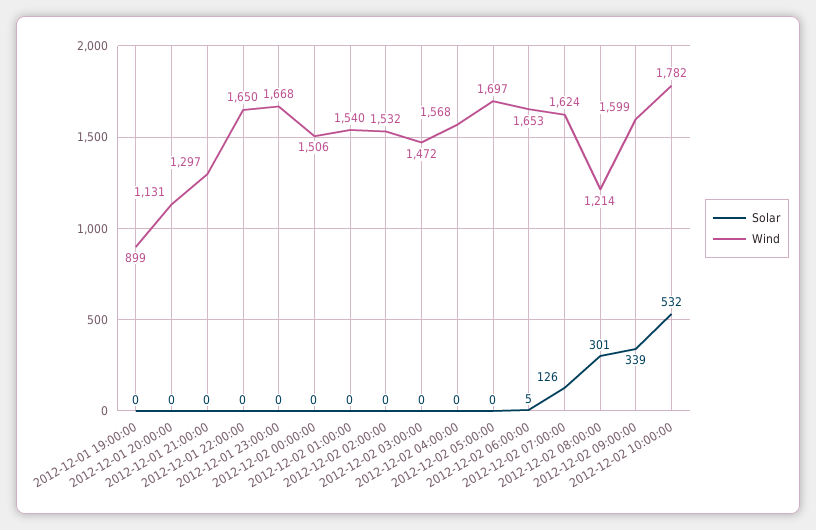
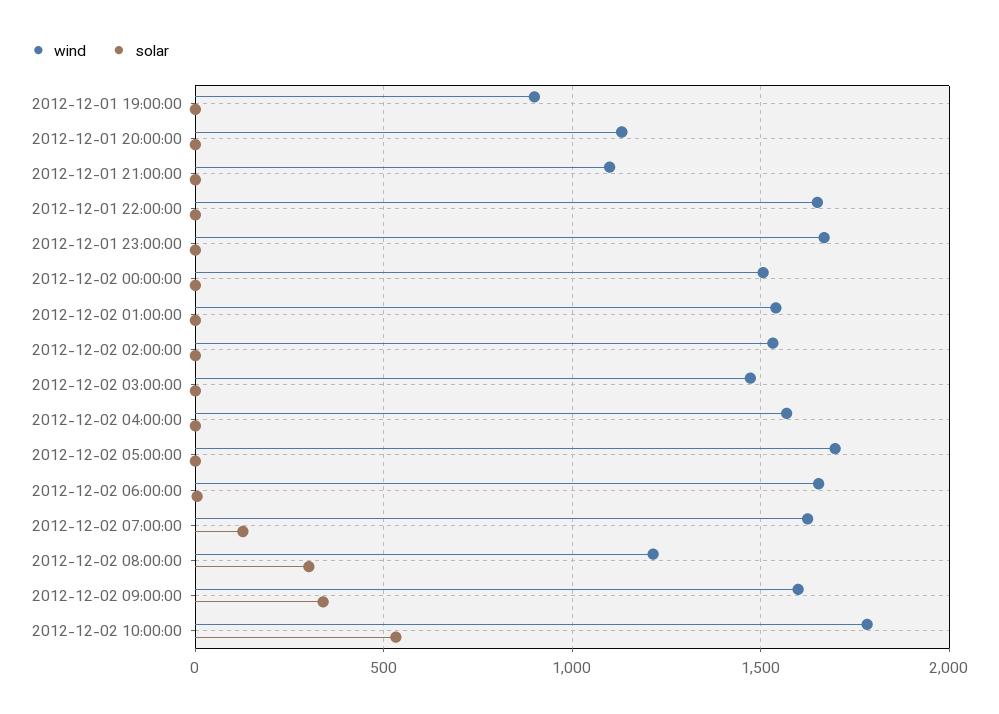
  {
    "Solar": {
      "2012-12-01 19:00:00": 0,
      "2012-12-01 20:00:00": 0,
      "2012-12-01 21:00:00": 0,
      "2012-12-01 22:00:00": 0,
      "2012-12-01 23:00:00": 0,
      "2012-12-02 00:00:00": 0,
      "2012-12-02 01:00:00": 0,
      "2012-12-02 02:00:00": 0,
      "2012-12-02 03:00:00": 0,
      "2012-12-02 04:00:00": 0,
      "2012-12-02 05:00:00": 0,
      "2012-12-02 06:00:00": 5,
      "2012-12-02 07:00:00": 126,
      "2012-12-02 08:00:00": 301,
      "2012-12-02 09:00:00": 339,
      "2012-12-02 10:00:00": 532
    },
    "Wind": {
      "2012-12-01 19:00:00": 899,
      "2012-12-01 20:00:00": 1131,
-     "2012-12-01 21:00:00": 1297,
+     "2012-12-01 21:00:00": 1100,
      "2012-12-01 22:00:00": 1650,
      "2012-12-01 23:00:00": 1668,
      "2012-12-02 00:00:00": 1506,
      "2012-12-02 01:00:00": 1540,
      "2012-12-02 02:00:00": 1532,
      "2012-12-02 03:00:00": 1472,
      "2012-12-02 04:00:00": 1568,
      "2012-12-02 05:00:00": 1697,
      "2012-12-02 06:00:00": 1653,
      "2012-12-02 07:00:00": 1624,
      "2012-12-02 08:00:00": 1214,
      "2012-12-02 09:00:00": 1599,
      "2012-12-02 10:00:00": 1782
    }
  }

